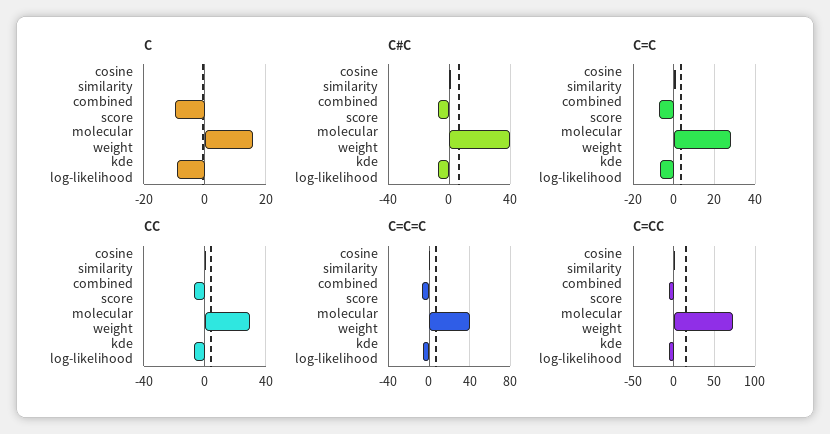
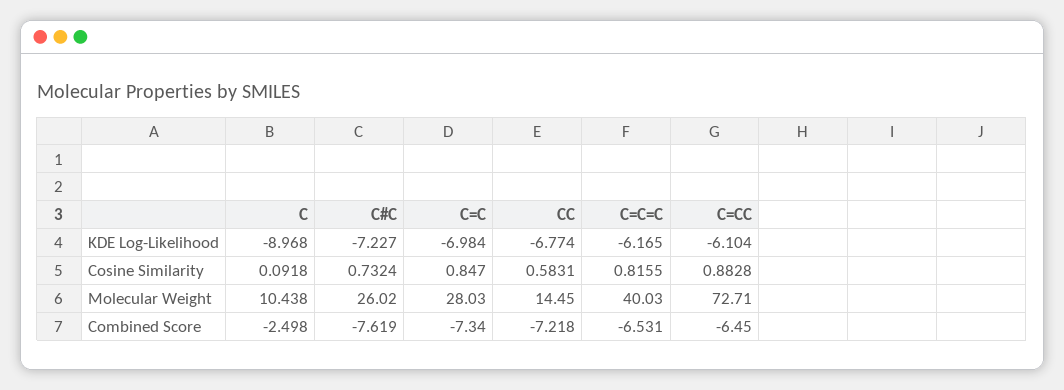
  {
    "C": {
      "cosine similarity": 0.0918,
-     "combined score": -10,
+     "combined score": -2.498,
-     "molecular weight": 16,
+     "molecular weight": 10.438,
      "kde log-likelihood": -8.968
    },
    "C#C": {
      "cosine similarity": 0.7324,
      "combined score": -7.619,
-     "molecular weight": 40,
+     "molecular weight": 26.02,
      "kde log-likelihood": -7.227
    },
    "C=C": {
      "cosine similarity": 0.847,
      "combined score": -7.34,
      "molecular weight": 28.03,
      "kde log-likelihood": -6.984
    },
    "CC": {
      "cosine similarity": 0.5831,
      "combined score": -7.218,
-     "molecular weight": 30,
+     "molecular weight": 14.45,
      "kde log-likelihood": -6.774
    },
    "C=C=C": {
      "cosine similarity": 0.8155,
      "combined score": -6.531,
      "molecular weight": 40.03,
      "kde log-likelihood": -6.165
    },
    "C=CC": {
      "cosine similarity": 0.8828,
      "combined score": -6.45,
      "molecular weight": 72.71,
      "kde log-likelihood": -6.104
    }
  }

